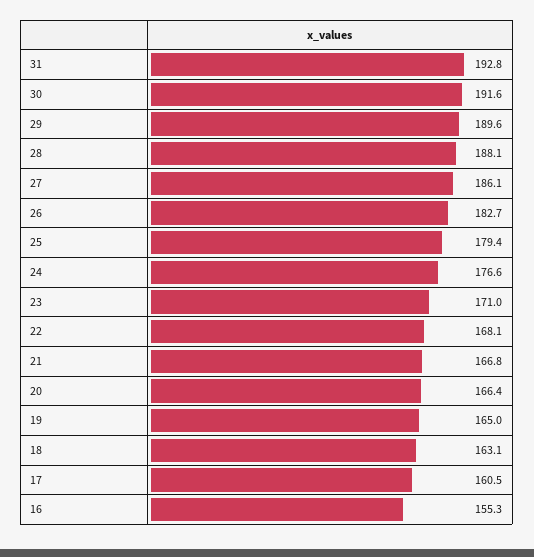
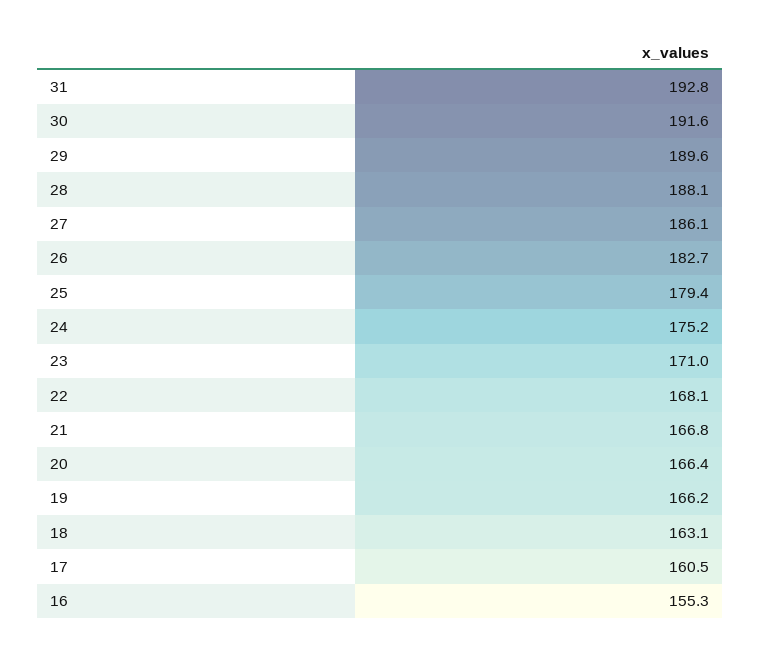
  {
    "31": 192.8,
    "30": 191.6,
    "29": 189.6,
    "28": 188.1,
    "27": 186.1,
    "26": 182.7,
    "25": 179.4,
-   "24": 176.6,
+   "24": 175.2,
    "23": 171,
    "22": 168.1,
    "21": 166.8,
    "20": 166.4,
-   "19": 165,
+   "19": 166.2,
    "18": 163.1,
    "17": 160.5,
    "16": 155.3
  }

